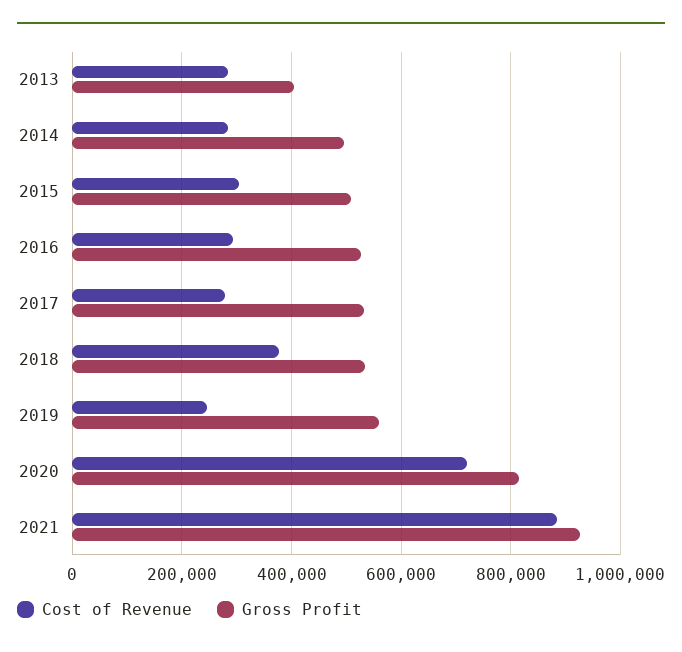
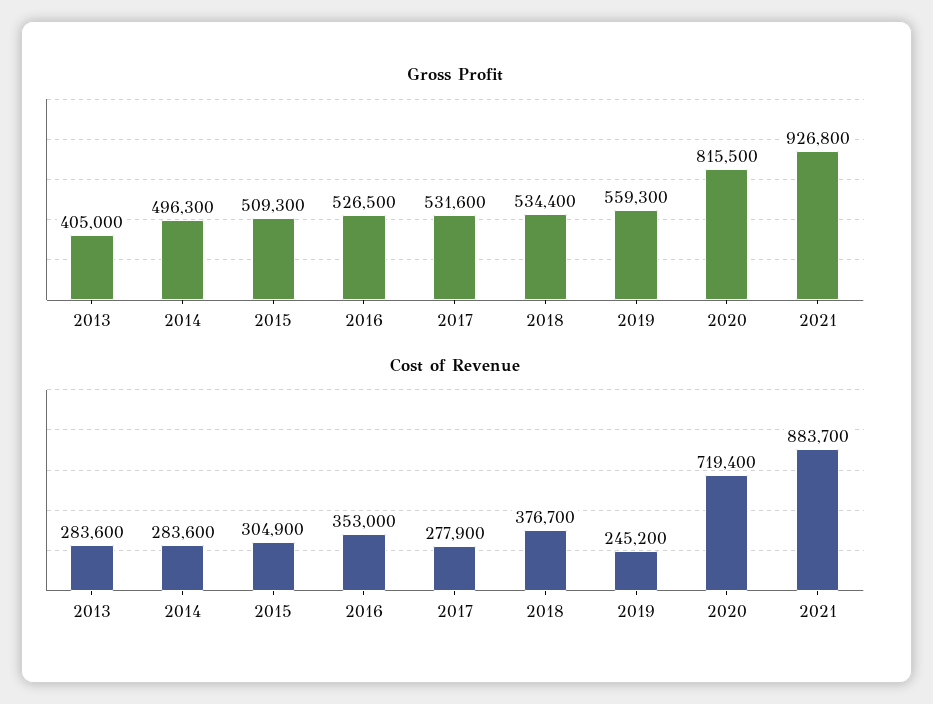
  {
    "Cost of Revenue": {
      "2013": 283600,
      "2014": 283600,
      "2015": 304900,
-     "2016": 300000,
+     "2016": 353000,
      "2017": 277900,
      "2018": 376700,
      "2019": 245200,
      "2020": 719400,
      "2021": 883700
    },
    "Gross Profit": {
      "2013": 405000,
      "2014": 496300,
      "2015": 509300,
      "2016": 526500,
      "2017": 531600,
      "2018": 534400,
      "2019": 559300,
      "2020": 815500,
      "2021": 926800
    }
  }

